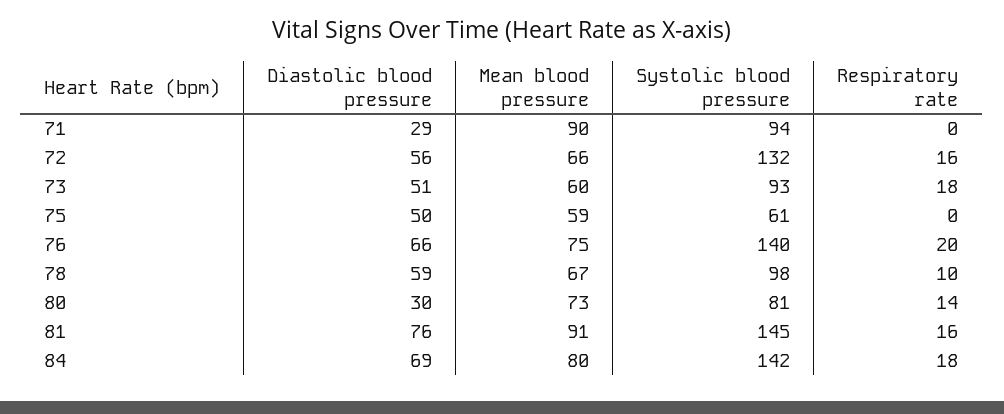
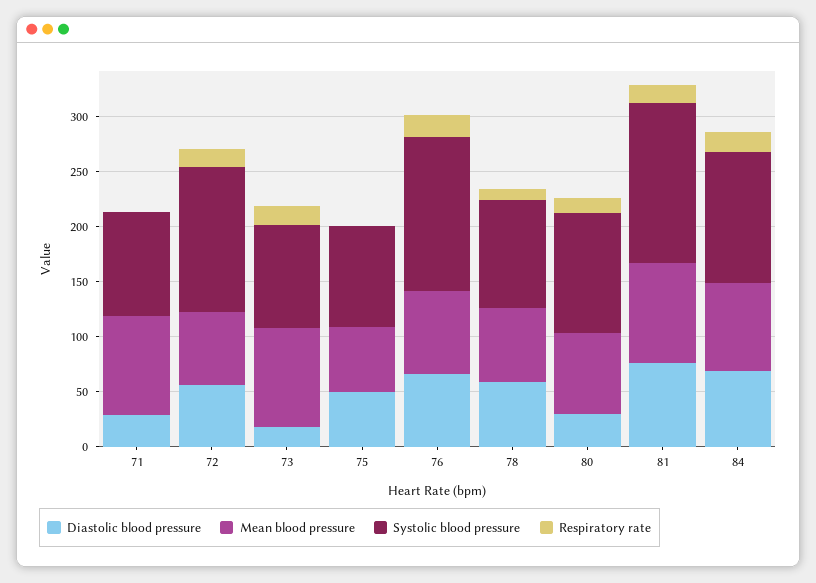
  {
    "Diastolic blood pressure": {
      "71": 29,
      "72": 56,
-     "73": 51,
+     "73": 20,
      "75": 50,
      "76": 66,
      "78": 59,
      "80": 30,
      "81": 76,
      "84": 69
    },
    "Mean blood pressure": {
      "71": 90,
      "72": 66,
-     "73": 60,
+     "73": 90,
      "75": 59,
      "76": 75,
      "78": 67,
      "80": 73,
      "81": 91,
      "84": 80
    },
    "Systolic blood pressure": {
      "71": 94,
      "72": 132,
      "73": 93,
-     "75": 61,
+     "75": 90,
      "76": 140,
      "78": 98,
-     "80": 81,
+     "80": 110,
      "81": 145,
-     "84": 142
+     "84": 120
    },
    "Respiratory rate": {
      "71": 0,
      "72": 16,
      "73": 18,
      "75": 0,
      "76": 20,
      "78": 10,
      "80": 14,
      "81": 16,
      "84": 18
    }
  }

